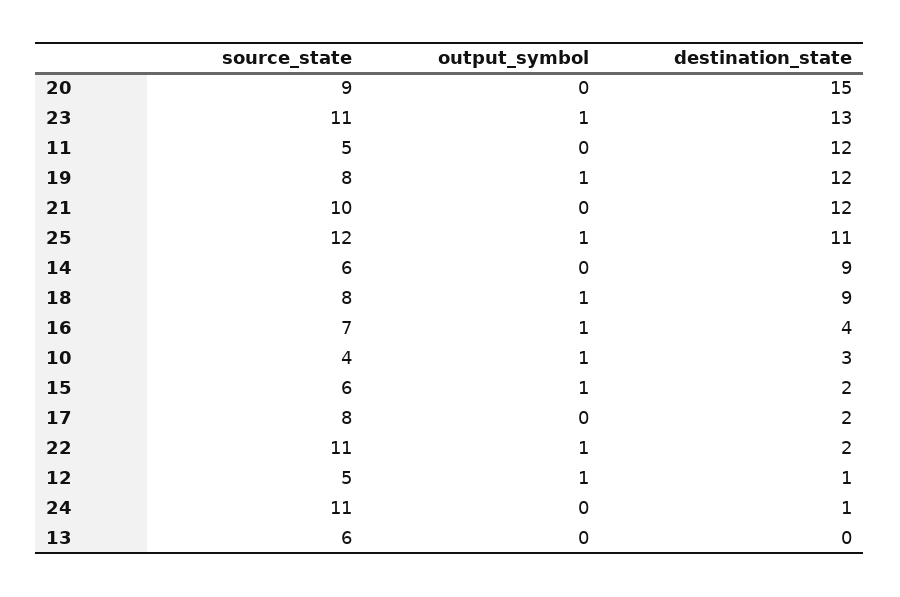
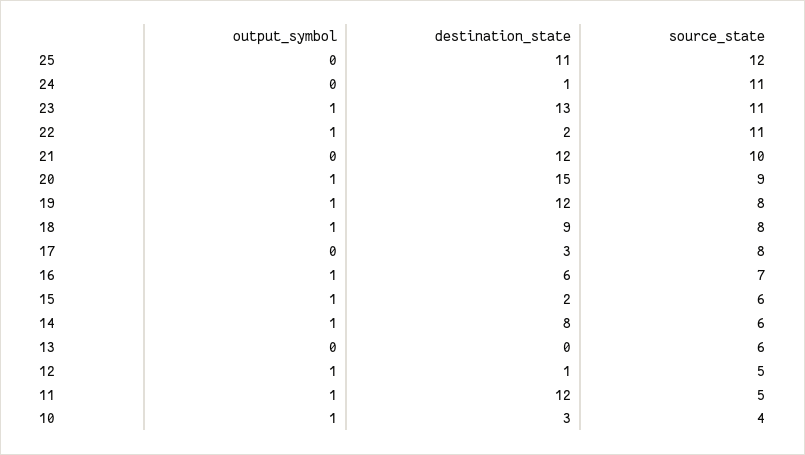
  {
    "source_state": {
      "20": 9,
      "23": 11,
      "11": 5,
      "19": 8,
      "21": 10,
      "25": 12,
      "14": 6,
      "18": 8,
      "16": 7,
      "10": 4,
      "15": 6,
      "17": 8,
      "22": 11,
      "12": 5,
      "24": 11,
      "13": 6
    },
    "output_symbol": {
-     "20": 0,
+     "20": 1,
      "23": 1,
-     "11": 0,
+     "11": 1,
      "19": 1,
      "21": 0,
-     "25": 1,
+     "25": 0,
-     "14": 0,
+     "14": 1,
      "18": 1,
      "16": 1,
      "10": 1,
      "15": 1,
      "17": 0,
      "22": 1,
      "12": 1,
      "24": 0,
      "13": 0
    },
    "destination_state": {
      "20": 15,
      "23": 13,
      "11": 12,
      "19": 12,
      "21": 12,
      "25": 11,
-     "14": 9,
+     "14": 8,
      "18": 9,
-     "16": 4,
+     "16": 6,
      "10": 3,
      "15": 2,
-     "17": 2,
+     "17": 3,
      "22": 2,
      "12": 1,
      "24": 1,
      "13": 0
    }
  }

